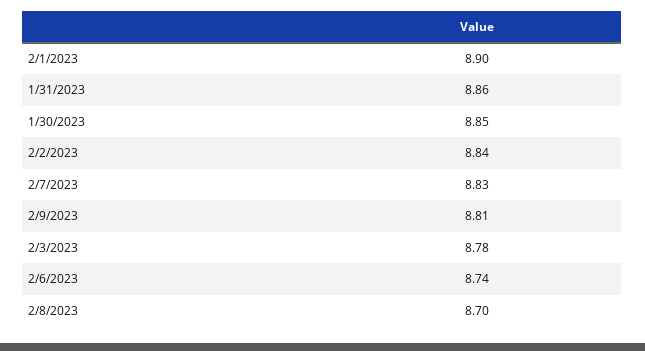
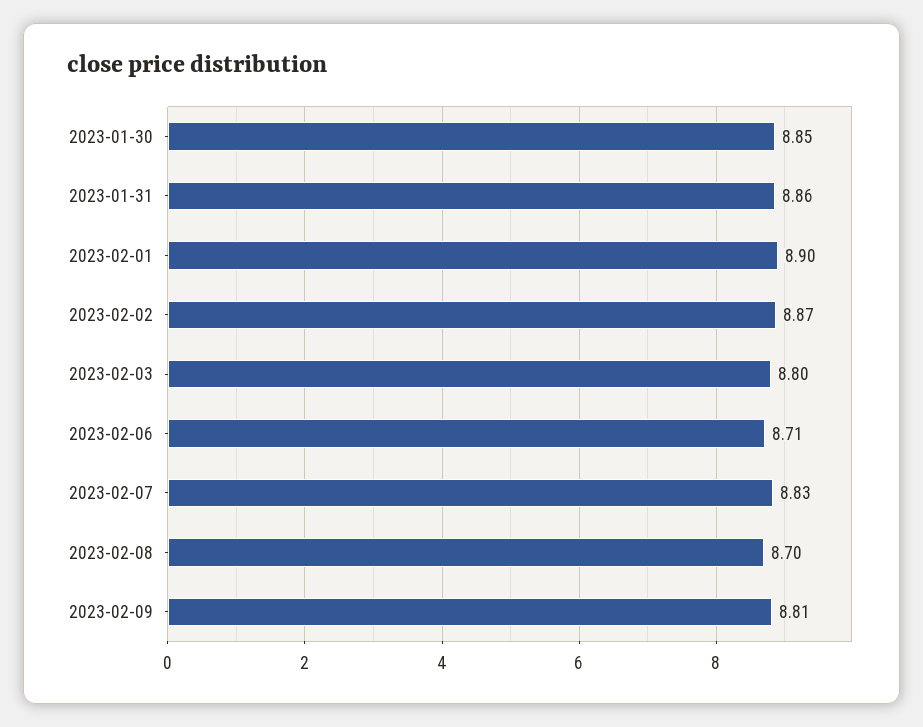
  {
    "2/1/2023": 8.9,
    "1/31/2023": 8.86,
    "1/30/2023": 8.85,
-   "2/2/2023": 8.84,
+   "2/2/2023": 8.87,
    "2/7/2023": 8.83,
    "2/9/2023": 8.81,
-   "2/3/2023": 8.78,
+   "2/3/2023": 8.8,
-   "2/6/2023": 8.74,
+   "2/6/2023": 8.71,
    "2/8/2023": 8.7
  }

